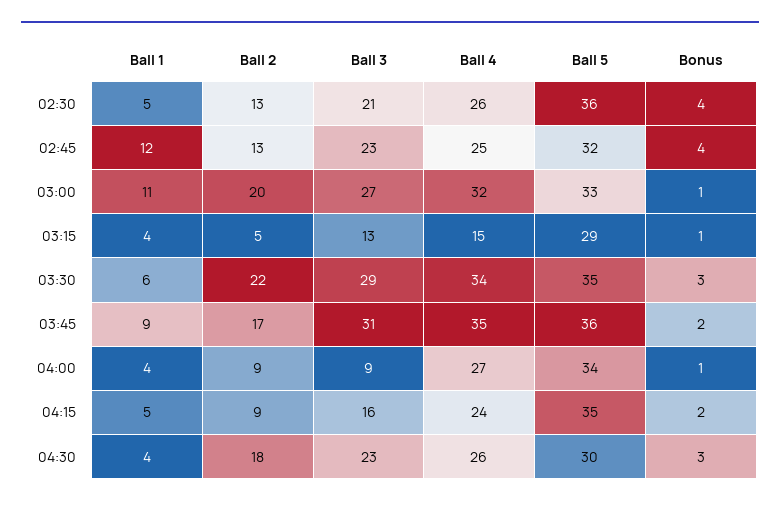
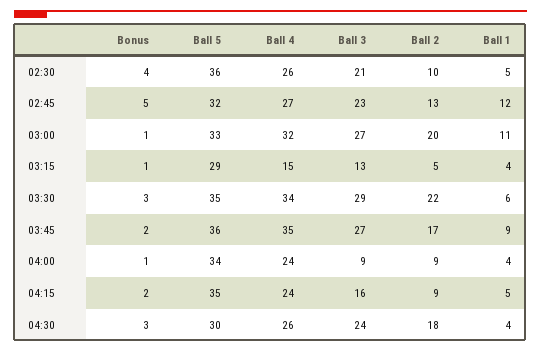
  {
    "Ball 1": {
      "02:30": 5,
      "02:45": 12,
      "03:00": 11,
      "03:15": 4,
      "03:30": 6,
      "03:45": 9,
      "04:00": 4,
      "04:15": 5,
      "04:30": 4
    },
    "Ball 2": {
-     "02:30": 13,
+     "02:30": 10,
      "02:45": 13,
      "03:00": 20,
      "03:15": 5,
      "03:30": 22,
      "03:45": 17,
      "04:00": 9,
      "04:15": 9,
      "04:30": 18
    },
    "Ball 3": {
      "02:30": 21,
      "02:45": 23,
      "03:00": 27,
      "03:15": 13,
      "03:30": 29,
-     "03:45": 31,
+     "03:45": 27,
      "04:00": 9,
      "04:15": 16,
-     "04:30": 23
+     "04:30": 24
    },
    "Ball 4": {
      "02:30": 26,
-     "02:45": 25,
+     "02:45": 27,
      "03:00": 32,
      "03:15": 15,
      "03:30": 34,
      "03:45": 35,
-     "04:00": 27,
+     "04:00": 24,
      "04:15": 24,
      "04:30": 26
    },
    "Ball 5": {
      "02:30": 36,
      "02:45": 32,
      "03:00": 33,
      "03:15": 29,
      "03:30": 35,
      "03:45": 36,
      "04:00": 34,
      "04:15": 35,
      "04:30": 30
    },
    "Bonus": {
      "02:30": 4,
-     "02:45": 4,
+     "02:45": 5,
      "03:00": 1,
      "03:15": 1,
      "03:30": 3,
      "03:45": 2,
      "04:00": 1,
      "04:15": 2,
      "04:30": 3
    }
  }

